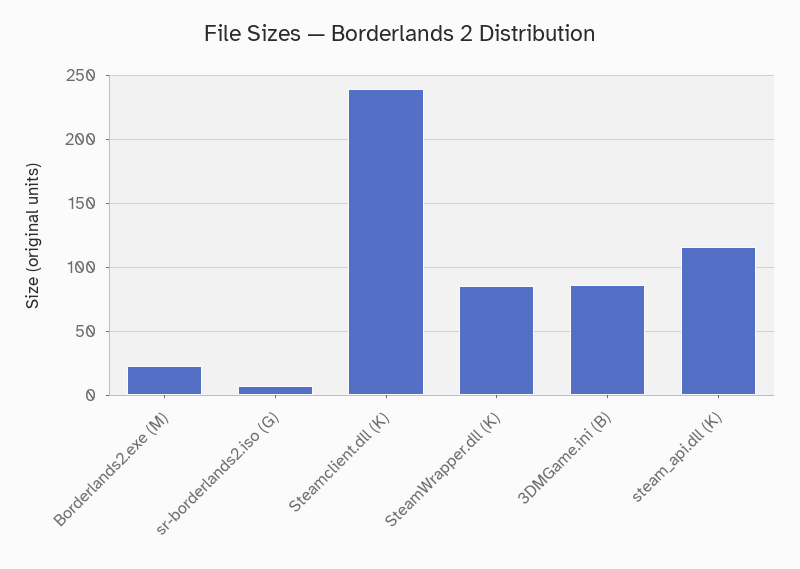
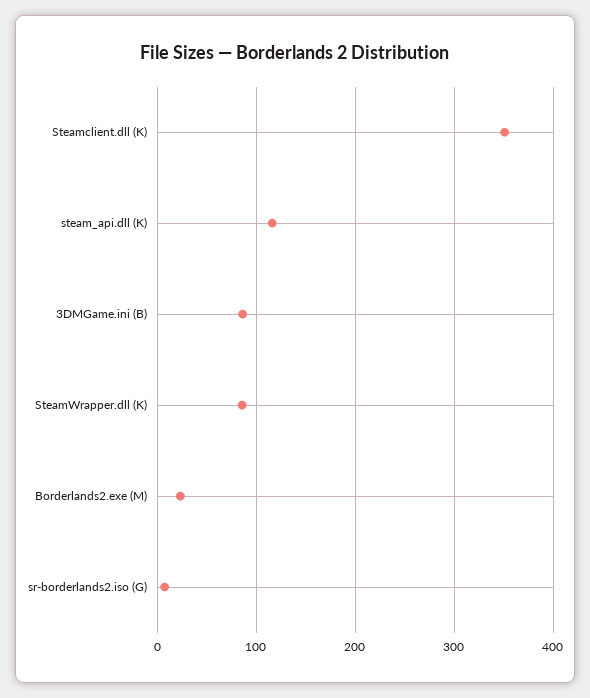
  {
    "Borderlands2.exe (M)": 25,
    "sr-borderlands2.iso (G)": 5,
-   "Steamclient.dll (K)": 240,
+   "Steamclient.dll (K)": 350,
    "SteamWrapper.dll (K)": 85,
    "3DMGame.ini (B)": 85,
    "steam_api.dll (K)": 115
  }

